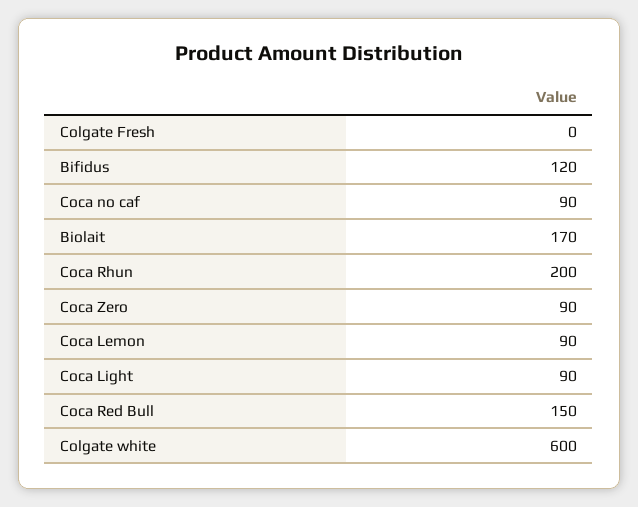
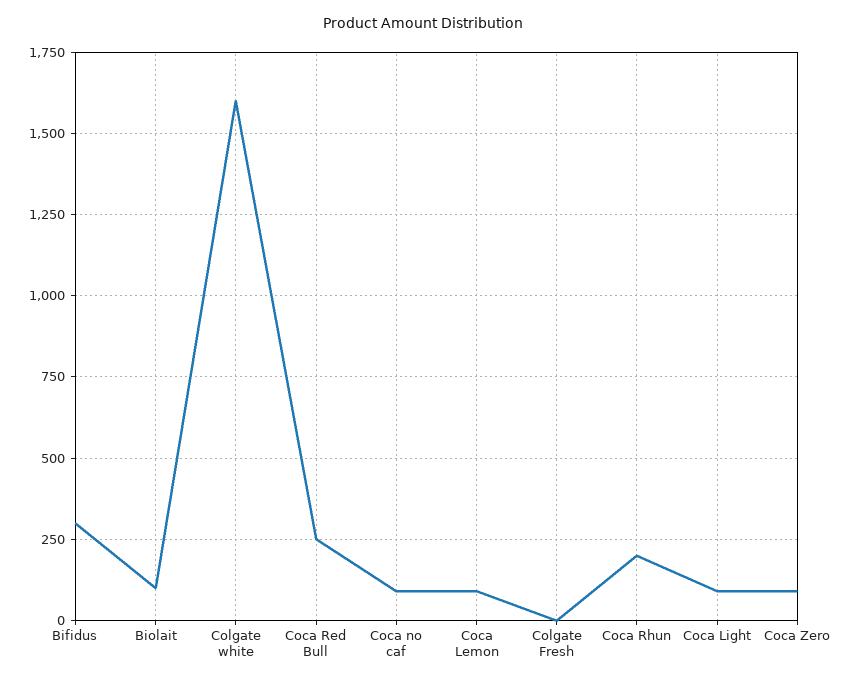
  {
    "Colgate Fresh": 0,
-   "Bifidus": 120,
+   "Bifidus": 300,
    "Coca no caf": 90,
-   "Biolait": 170,
+   "Biolait": 100,
    "Coca Rhun": 200,
    "Coca Zero": 90,
    "Coca Lemon": 90,
    "Coca Light": 90,
-   "Coca Red Bull": 150,
+   "Coca Red Bull": 250,
-   "Colgate white": 600
+   "Colgate white": 1600
  }

